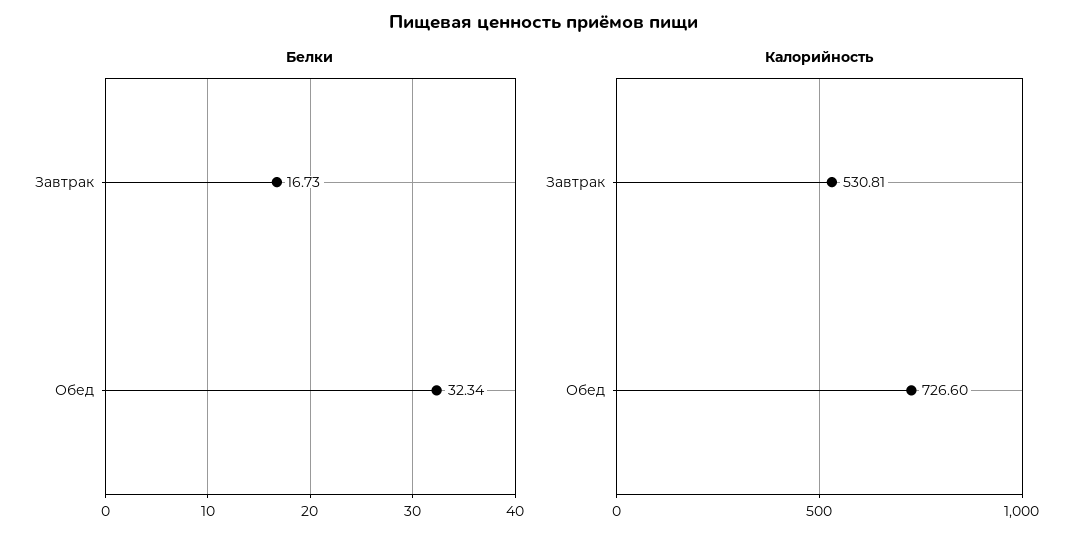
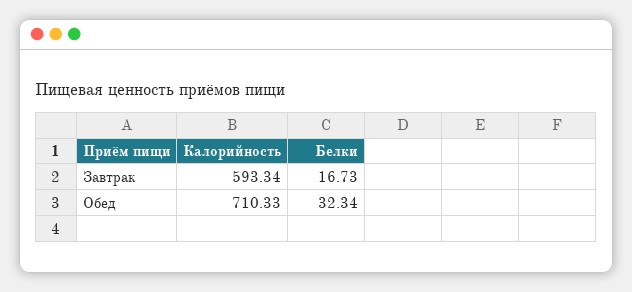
  {
    "Белки": {
      "Завтрак": 16.73,
      "Обед": 32.34
    },
    "Калорийность": {
-     "Завтрак": 530.81,
+     "Завтрак": 593.34,
-     "Обед": 726.6
+     "Обед": 710.33
    }
  }

